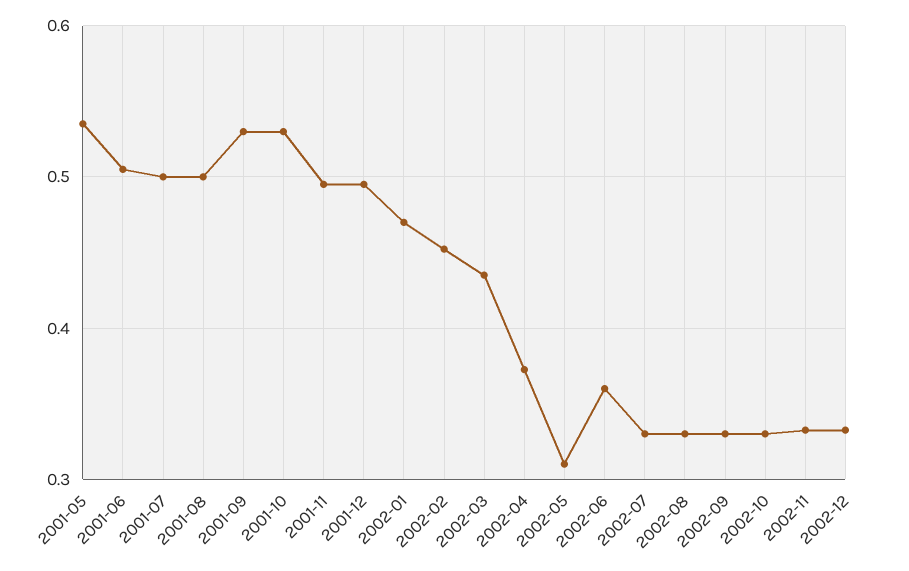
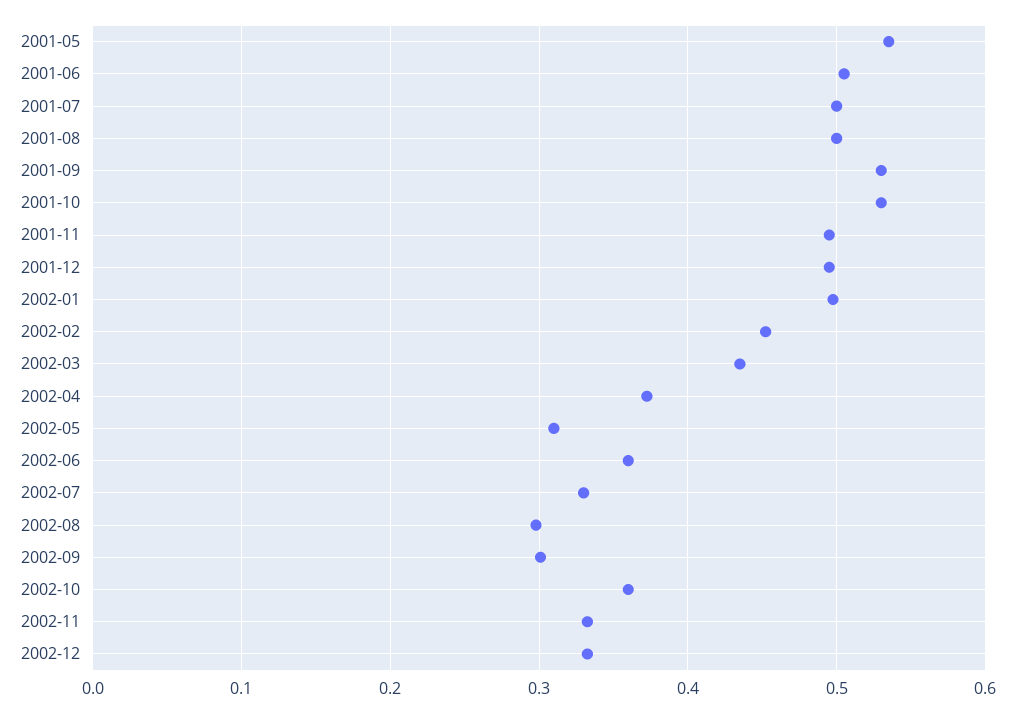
  {
    "2001-05": 0.54,
    "2001-06": 0.51,
    "2001-07": 0.5,
    "2001-08": 0.5,
    "2001-09": 0.53,
    "2001-10": 0.53,
    "2001-11": 0.5,
    "2001-12": 0.5,
-   "2002-01": 0.47,
+   "2002-01": 0.5,
    "2002-02": 0.45,
    "2002-03": 0.44,
    "2002-04": 0.37,
    "2002-05": 0.31,
    "2002-06": 0.36,
    "2002-07": 0.33,
-   "2002-08": 0.33,
+   "2002-08": 0.3,
-   "2002-09": 0.33,
+   "2002-09": 0.3,
-   "2002-10": 0.33,
+   "2002-10": 0.36,
    "2002-11": 0.33,
    "2002-12": 0.33
  }

